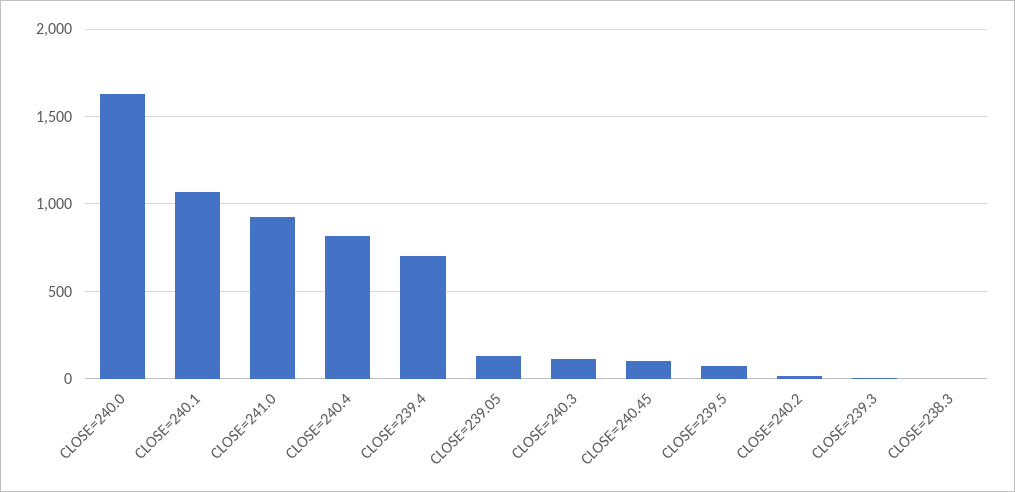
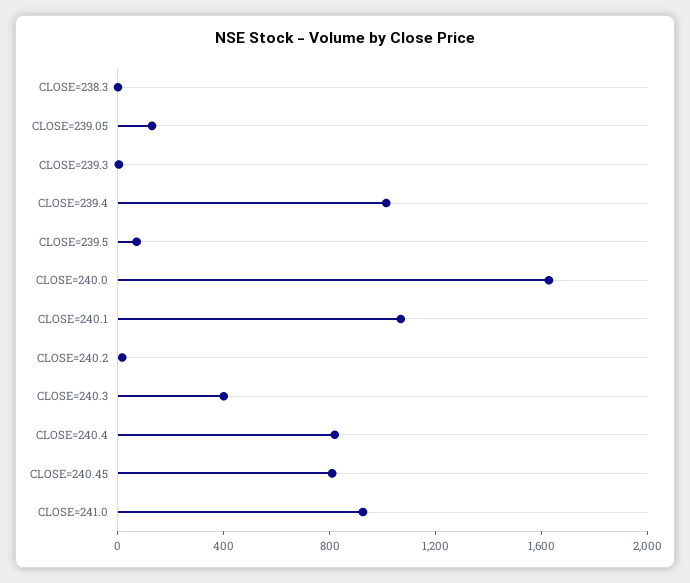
  {
    "CLOSE=240.0": 1650,
    "CLOSE=240.1": 1050,
    "CLOSE=241.0": 950,
    "CLOSE=240.4": 800,
-   "CLOSE=239.4": 700,
+   "CLOSE=239.4": 1000,
    "CLOSE=239.05": 150,
-   "CLOSE=240.3": 100,
+   "CLOSE=240.3": 400,
-   "CLOSE=240.45": 100,
+   "CLOSE=240.45": 800,
    "CLOSE=239.5": 50,
    "CLOSE=240.2": 0,
    "CLOSE=239.3": 0,
    "CLOSE=238.3": 0
  }

